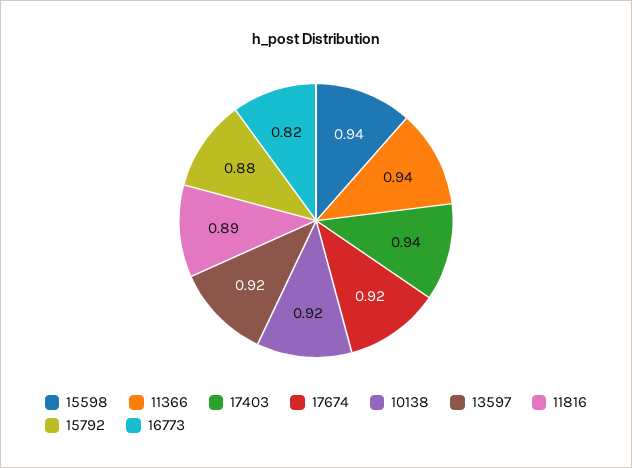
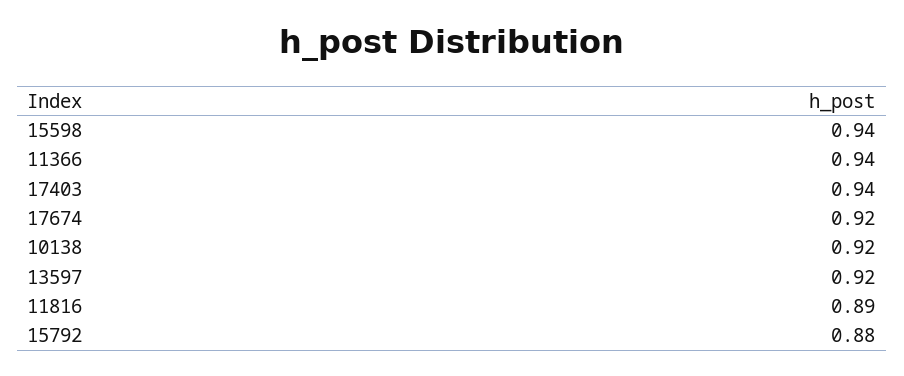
  {
    "15598": 0.94,
    "11366": 0.94,
    "17403": 0.94,
    "17674": 0.92,
    "10138": 0.92,
    "13597": 0.92,
    "11816": 0.89,
-   "15792": 0.88,
+   "15792": 0.88
-   "16773": 0.82
  }

